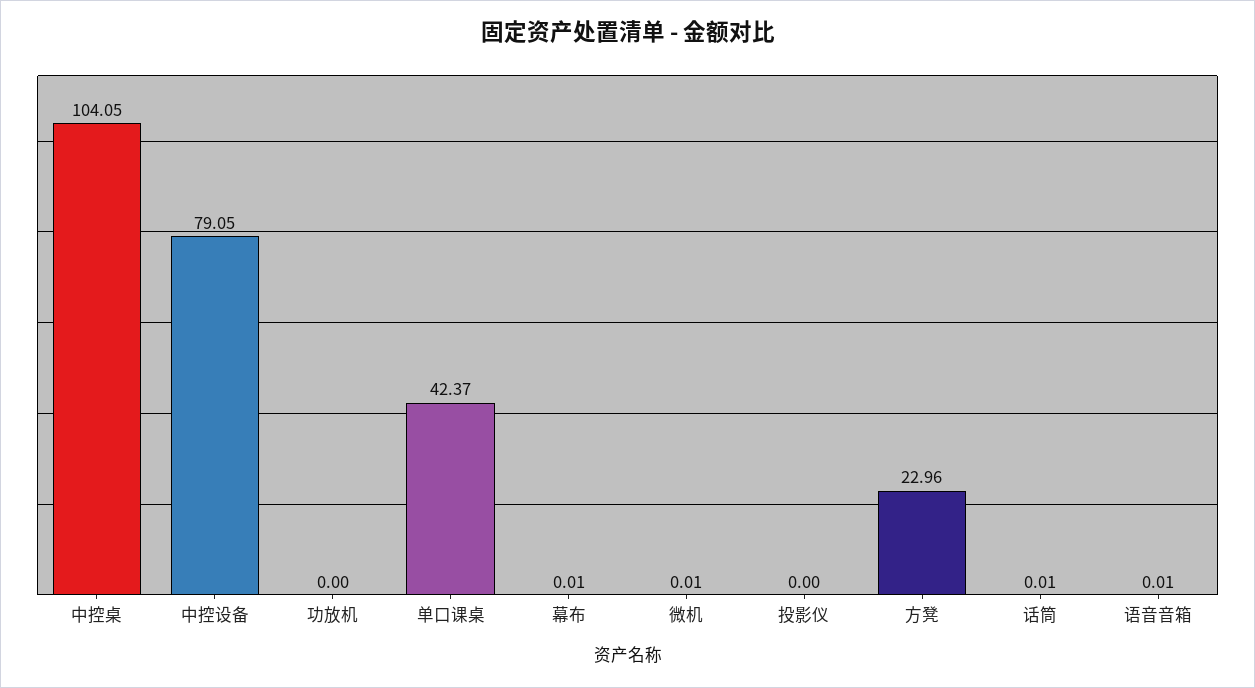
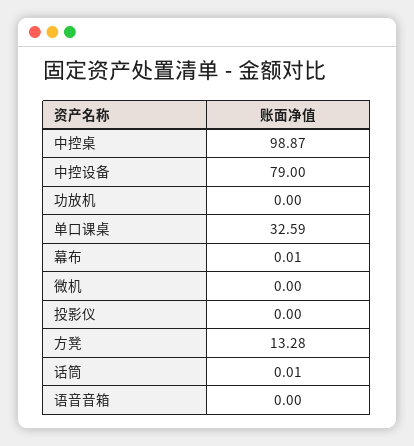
  {
-   "中控桌": 104.05,
+   "中控桌": 98.87,
-   "中控设备": 79.05,
+   "中控设备": 79,
    "功放机": 0,
-   "单口课桌": 42.37,
+   "单口课桌": 32.59,
    "幕布": 0.01,
-   "微机": 0.01,
+   "微机": 0,
    "投影仪": 0,
-   "方凳": 22.96,
+   "方凳": 13.28,
    "话筒": 0.01,
-   "语音音箱": 0.01
+   "语音音箱": 0
  }

